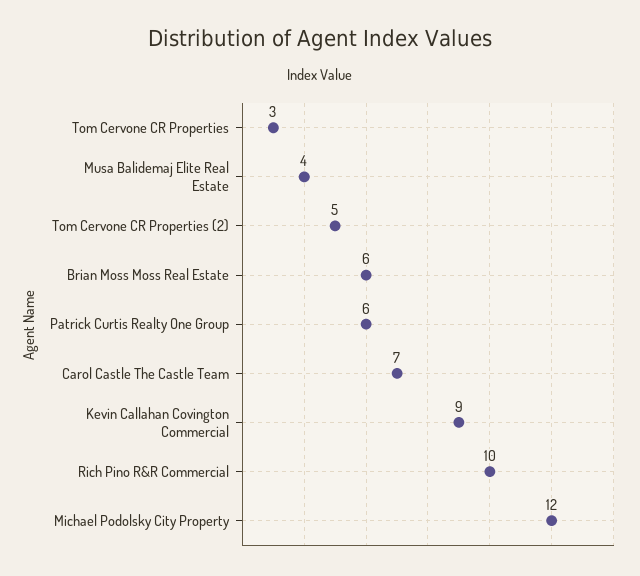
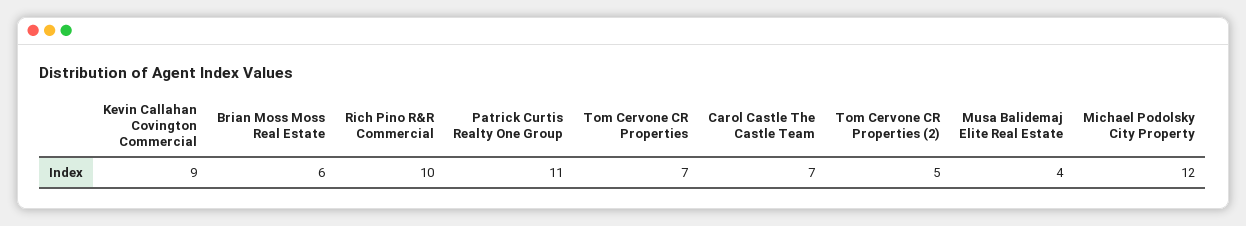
  {
-   "Tom Cervone CR Properties": 3,
+   "Tom Cervone CR Properties": 7,
    "Musa Balidemaj Elite Real Estate": 4,
    "Tom Cervone CR Properties (2)": 5,
    "Brian Moss Moss Real Estate": 6,
-   "Patrick Curtis Realty One Group": 6,
+   "Patrick Curtis Realty One Group": 11,
    "Carol Castle The Castle Team": 7,
    "Kevin Callahan Covington Commercial": 9,
    "Rich Pino R&R Commercial": 10,
    "Michael Podolsky City Property": 12
  }

